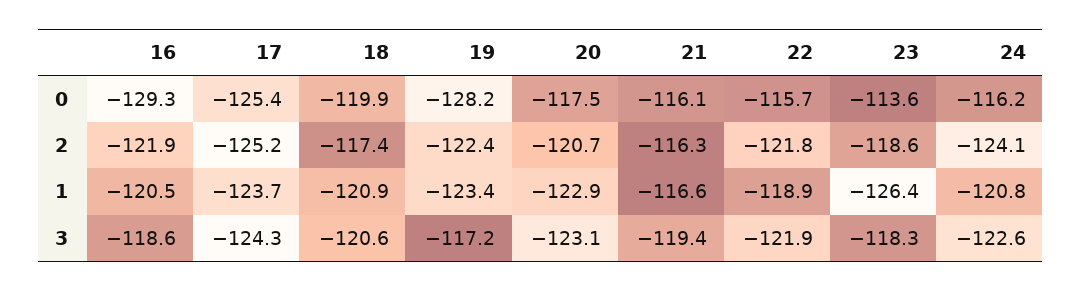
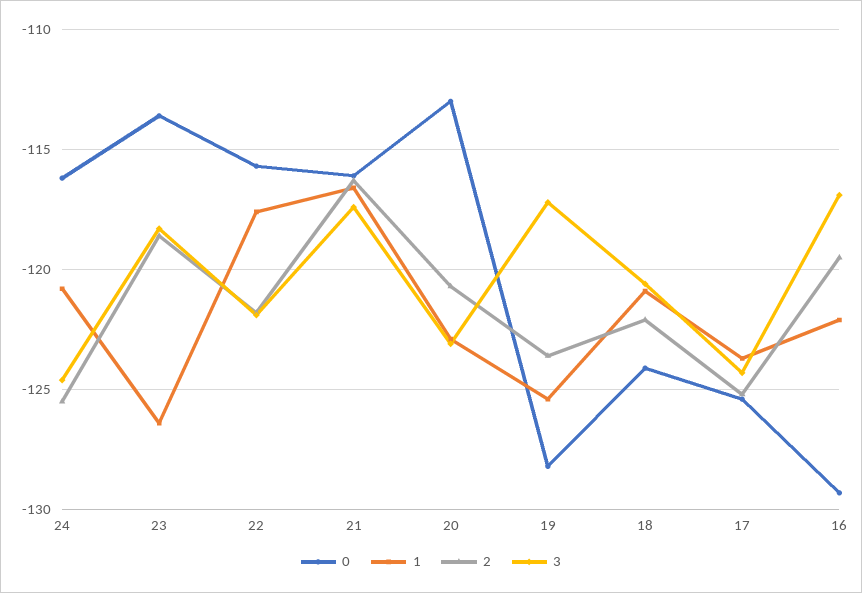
  {
    "0": {
      "16": -129.3,
      "17": -125.4,
-     "18": -119.9,
+     "18": -124,
      "19": -128.2,
-     "20": -117.5,
+     "20": -113,
      "21": -116.1,
      "22": -115.7,
      "23": -113.6,
      "24": -116.2
    },
    "2": {
-     "16": -121.9,
+     "16": -119.5,
      "17": -125.2,
-     "18": -117.4,
+     "18": -122,
-     "19": -122.4,
+     "19": -123.5,
      "20": -120.7,
      "21": -116.3,
      "22": -121.8,
      "23": -118.6,
-     "24": -124.1
+     "24": -125.5
    },
    "1": {
-     "16": -120.5,
+     "16": -122,
      "17": -123.7,
      "18": -120.9,
-     "19": -123.4,
+     "19": -125.5,
      "20": -122.9,
      "21": -116.6,
-     "22": -118.9,
+     "22": -117.5,
      "23": -126.4,
      "24": -120.8
    },
    "3": {
-     "16": -118.6,
+     "16": -117,
      "17": -124.3,
      "18": -120.6,
      "19": -117.2,
      "20": -123.1,
-     "21": -119.4,
+     "21": -117.5,
      "22": -121.9,
      "23": -118.3,
-     "24": -122.6
+     "24": -124.5
    }
  }

